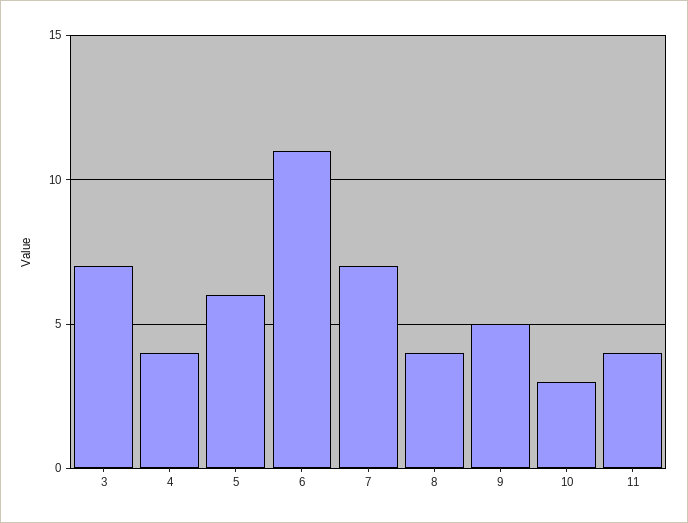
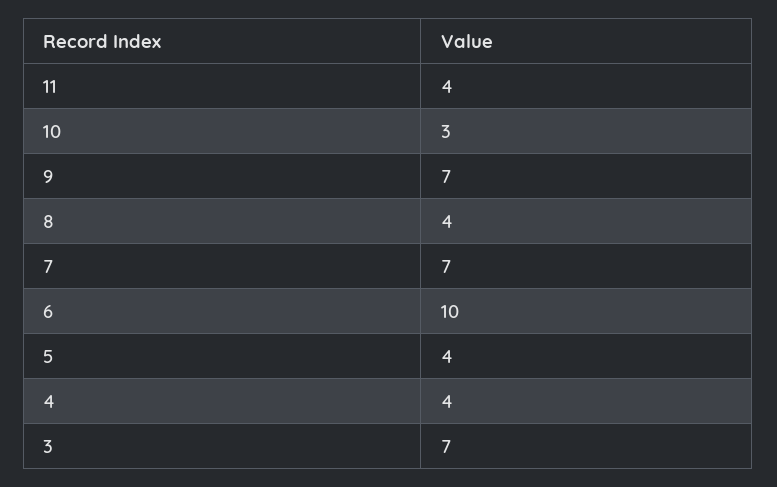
  {
    "3": 7,
    "4": 4,
-   "5": 6,
+   "5": 4,
-   "6": 11,
+   "6": 10,
    "7": 7,
    "8": 4,
-   "9": 5,
+   "9": 7,
    "10": 3,
    "11": 4
  }

